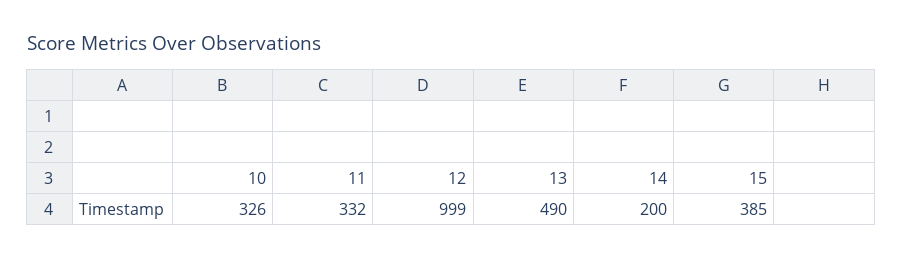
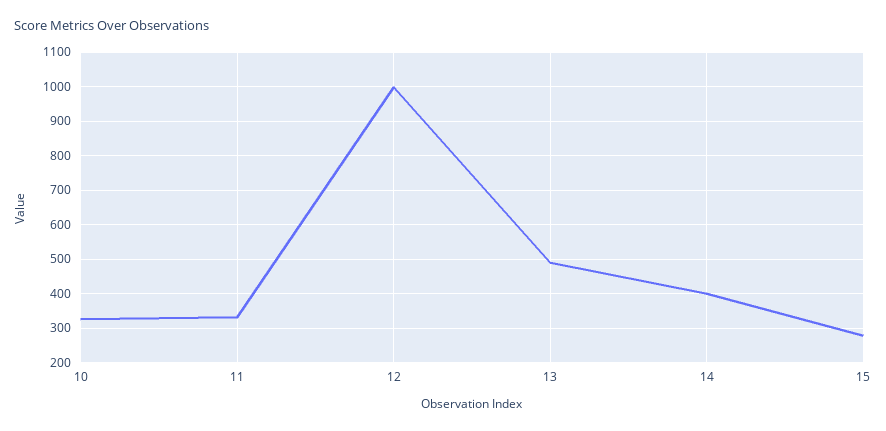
  {
    "10": 326,
    "11": 332,
    "12": 999,
    "13": 490,
-   "14": 200,
+   "14": 400,
-   "15": 385
+   "15": 280
  }

